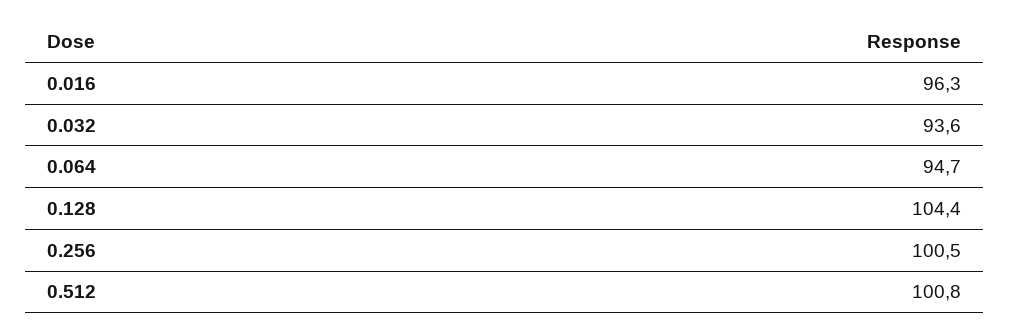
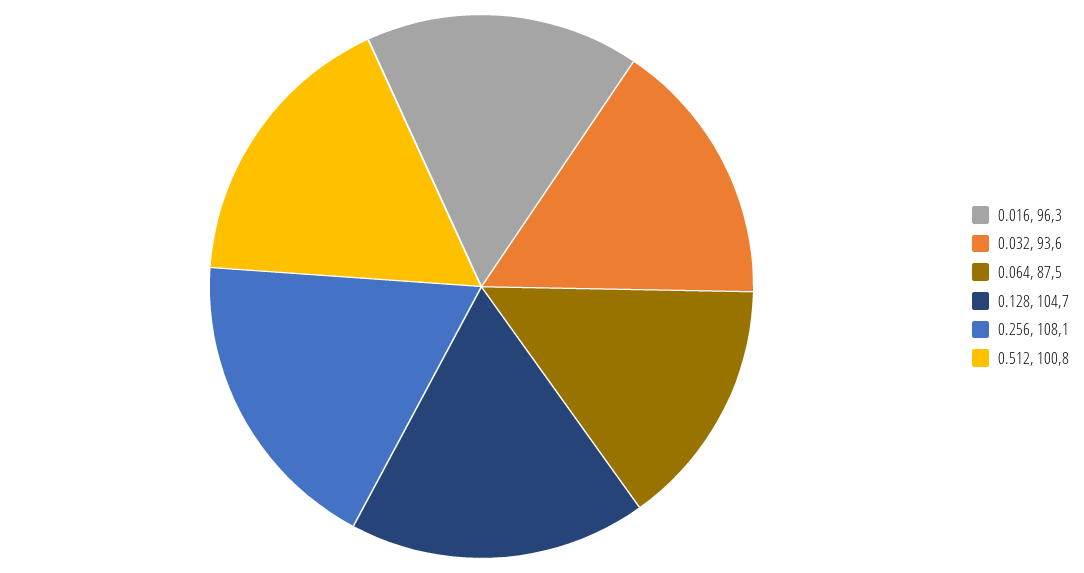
  {
    "0.016": 96.3,
    "0.032": 93.6,
-   "0.064": 94.7,
+   "0.064": 87.5,
-   "0.128": 104.4,
+   "0.128": 104.7,
-   "0.256": 100.5,
+   "0.256": 108.1,
    "0.512": 100.8
  }

